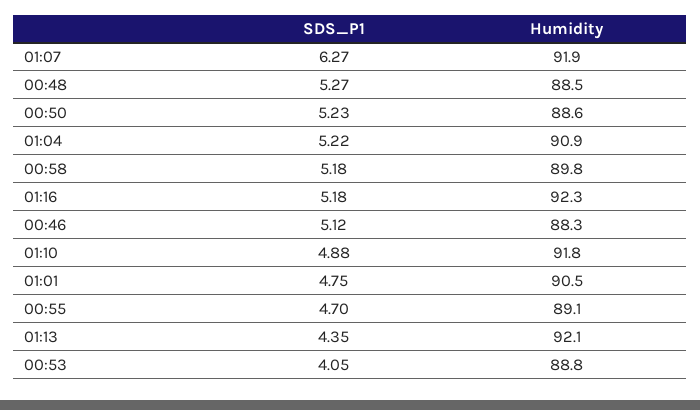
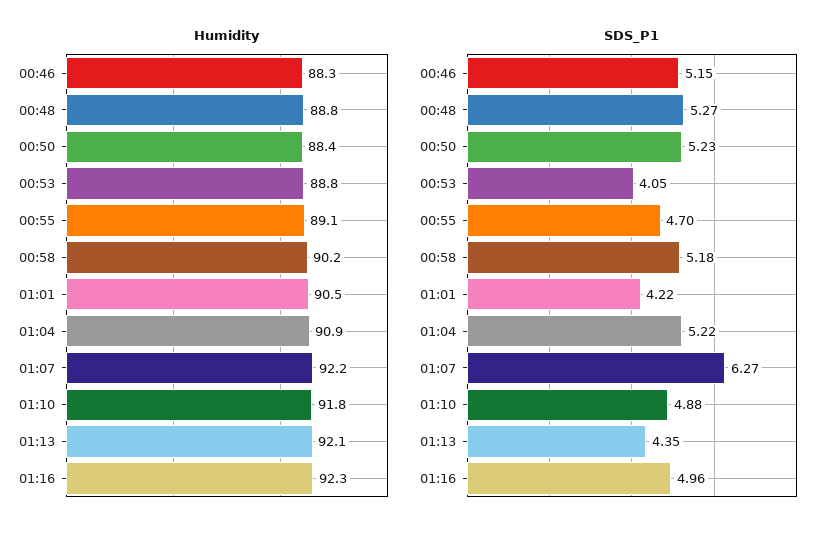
  {
    "SDS_P1": {
      "01:07": 6.27,
      "00:48": 5.27,
      "00:50": 5.23,
      "01:04": 5.22,
      "00:58": 5.18,
-     "01:16": 5.18,
+     "01:16": 4.96,
-     "00:46": 5.12,
+     "00:46": 5.15,
      "01:10": 4.88,
-     "01:01": 4.75,
+     "01:01": 4.22,
      "00:55": 4.7,
      "01:13": 4.35,
      "00:53": 4.05
    },
    "Humidity": {
-     "01:07": 91.9,
+     "01:07": 92.2,
-     "00:48": 88.5,
+     "00:48": 88.8,
-     "00:50": 88.6,
+     "00:50": 88.4,
      "01:04": 90.9,
-     "00:58": 89.8,
+     "00:58": 90.2,
      "01:16": 92.3,
      "00:46": 88.3,
      "01:10": 91.8,
      "01:01": 90.5,
      "00:55": 89.1,
      "01:13": 92.1,
      "00:53": 88.8
    }
  }

